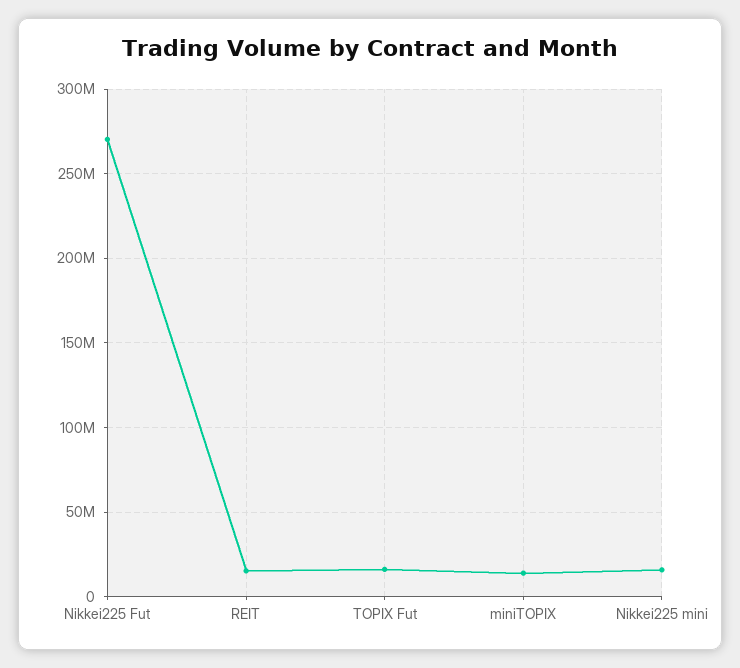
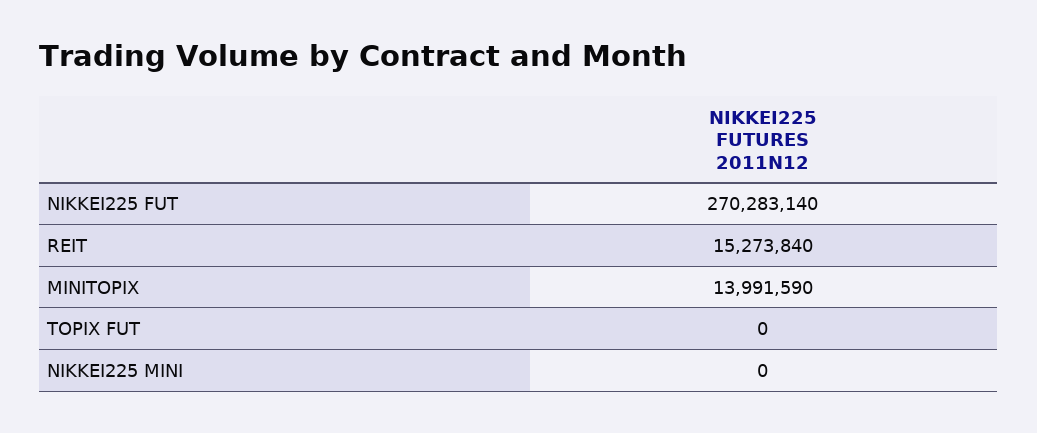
  {
    "Nikkei225 Fut": 270283140,
    "REIT": 15273840,
-   "TOPIX Fut": 15000000,
+   "TOPIX Fut": 0,
    "miniTOPIX": 13991590,
-   "Nikkei225 mini": 15000000
+   "Nikkei225 mini": 0
  }

